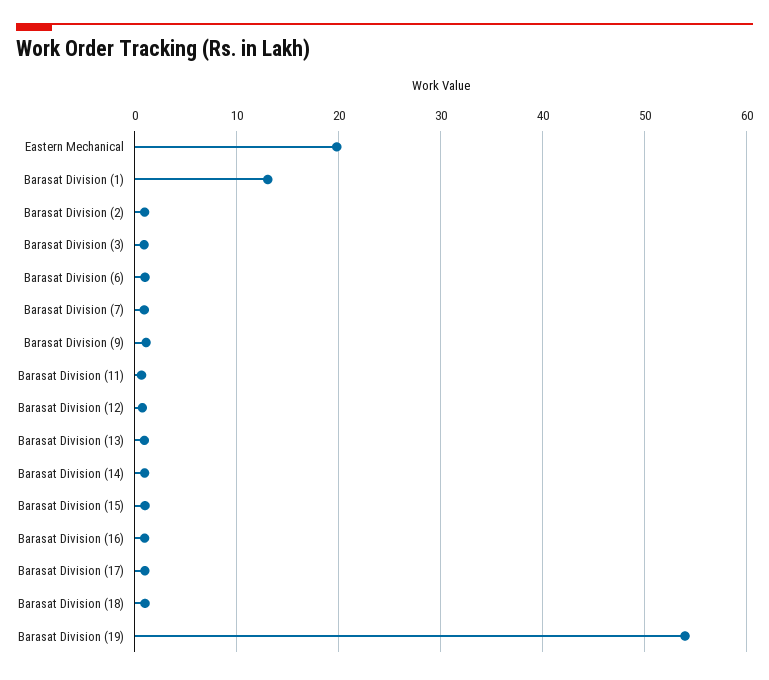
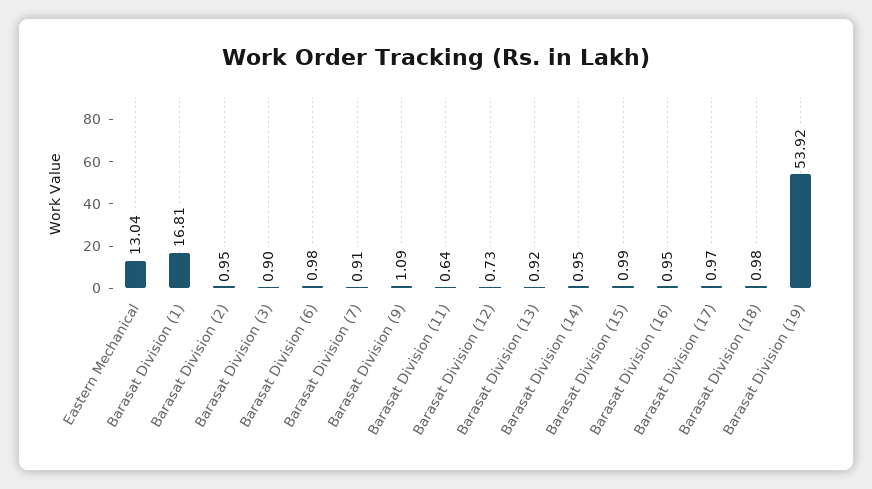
  {
-   "Eastern Mechanical": 20,
+   "Eastern Mechanical": 13.04,
-   "Barasat Division (1)": 13,
+   "Barasat Division (1)": 16.81,
    "Barasat Division (2)": 0.95,
    "Barasat Division (3)": 0.9,
    "Barasat Division (6)": 0.98,
    "Barasat Division (7)": 0.91,
    "Barasat Division (9)": 1.09,
    "Barasat Division (11)": 0.64,
    "Barasat Division (12)": 0.73,
    "Barasat Division (13)": 0.92,
    "Barasat Division (14)": 0.95,
    "Barasat Division (15)": 0.99,
    "Barasat Division (16)": 0.95,
    "Barasat Division (17)": 0.97,
    "Barasat Division (18)": 0.98,
    "Barasat Division (19)": 53.92
  }

